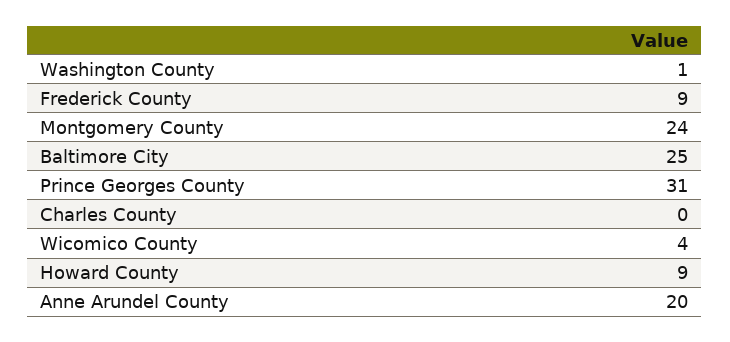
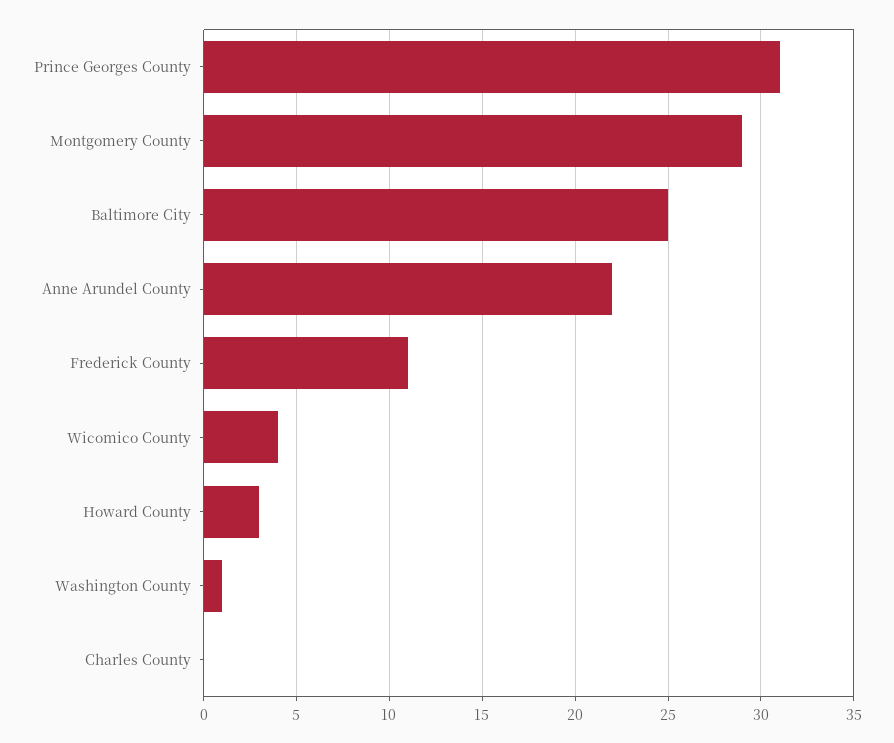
  {
    "Washington County": 1,
-   "Frederick County": 9,
+   "Frederick County": 11,
-   "Montgomery County": 24,
+   "Montgomery County": 29,
    "Baltimore City": 25,
    "Prince Georges County": 31,
    "Charles County": 0,
    "Wicomico County": 4,
-   "Howard County": 9,
+   "Howard County": 3,
-   "Anne Arundel County": 20
+   "Anne Arundel County": 22
  }

